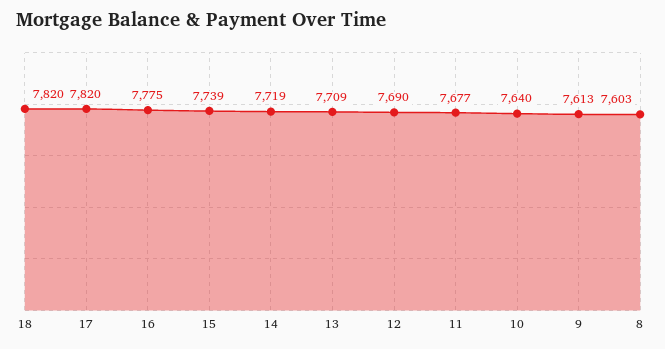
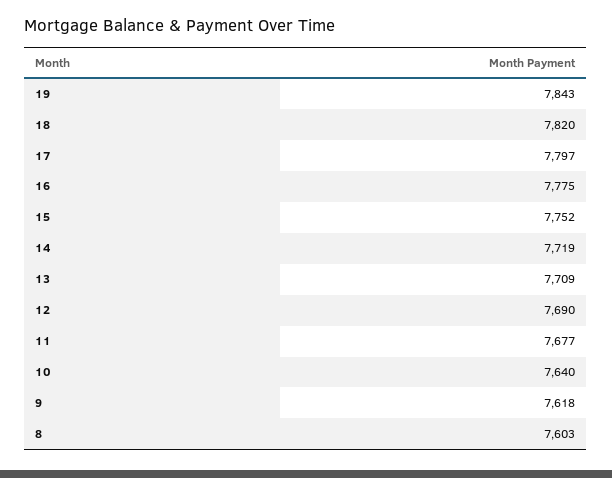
  {
    "18": 7820,
-   "17": 7820,
+   "17": 7797,
    "16": 7775,
-   "15": 7739,
+   "15": 7752,
    "14": 7719,
    "13": 7709,
    "12": 7690,
    "11": 7677,
    "10": 7640,
-   "9": 7613,
+   "9": 7618,
-   "8": 7603
+   "8": 7603,
+   "19": 7843
  }

